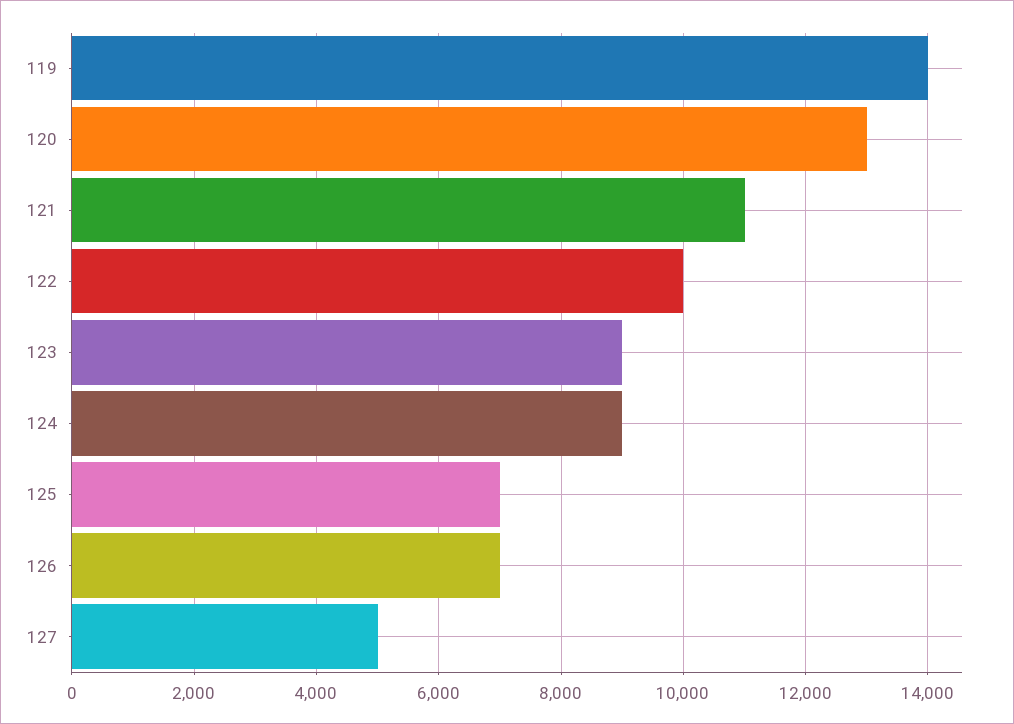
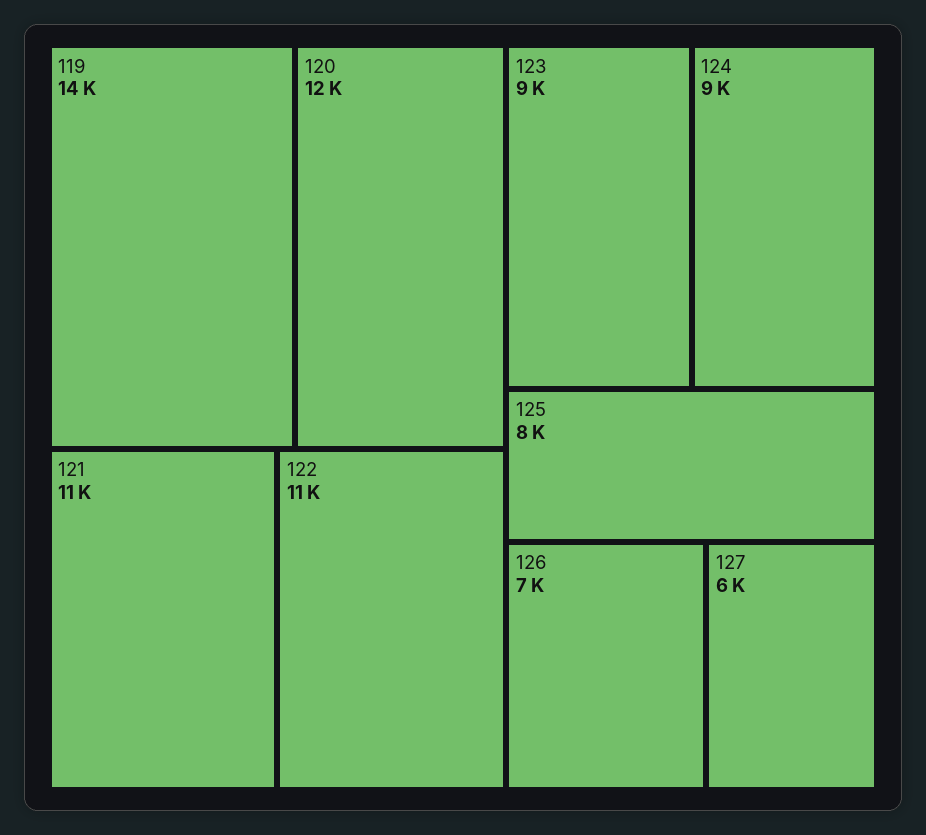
  {
    "119": 14000,
-   "120": 13000,
+   "120": 12000,
    "121": 11000,
-   "122": 10000,
+   "122": 11000,
    "123": 9000,
    "124": 9000,
-   "125": 7000,
+   "125": 8000,
    "126": 7000,
-   "127": 5000
+   "127": 6000
  }

